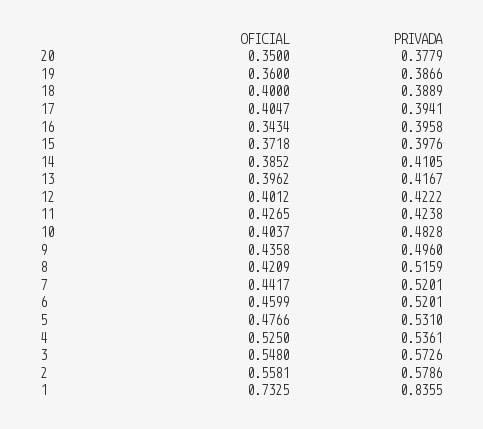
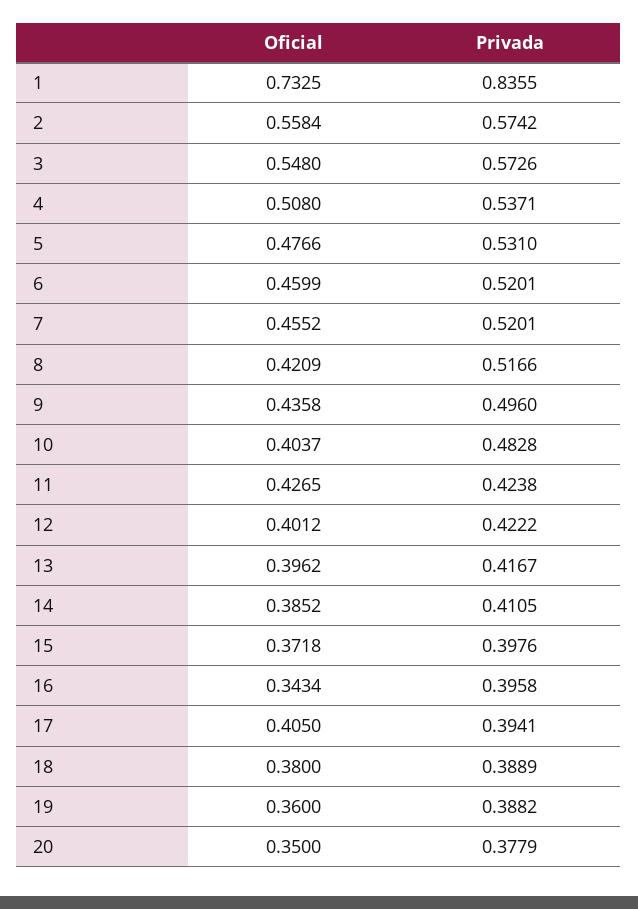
  {
    "OFICIAL": {
      "20": 0.35,
      "19": 0.36,
-     "18": 0.4,
+     "18": 0.38,
-     "17": 0.4047,
+     "17": 0.405,
      "16": 0.3434,
      "15": 0.3718,
      "14": 0.3852,
      "13": 0.3962,
      "12": 0.4012,
      "11": 0.4265,
      "10": 0.4037,
      "9": 0.4358,
      "8": 0.4209,
-     "7": 0.4417,
+     "7": 0.4552,
      "6": 0.4599,
      "5": 0.4766,
-     "4": 0.525,
+     "4": 0.508,
      "3": 0.548,
-     "2": 0.5581,
+     "2": 0.5584,
      "1": 0.7325
    },
    "PRIVADA": {
      "20": 0.3779,
-     "19": 0.3866,
+     "19": 0.3882,
      "18": 0.3889,
      "17": 0.3941,
      "16": 0.3958,
      "15": 0.3976,
      "14": 0.4105,
      "13": 0.4167,
      "12": 0.4222,
      "11": 0.4238,
      "10": 0.4828,
      "9": 0.496,
-     "8": 0.5159,
+     "8": 0.5166,
      "7": 0.5201,
      "6": 0.5201,
      "5": 0.531,
-     "4": 0.5361,
+     "4": 0.5371,
      "3": 0.5726,
-     "2": 0.5786,
+     "2": 0.5742,
      "1": 0.8355
    }
  }

